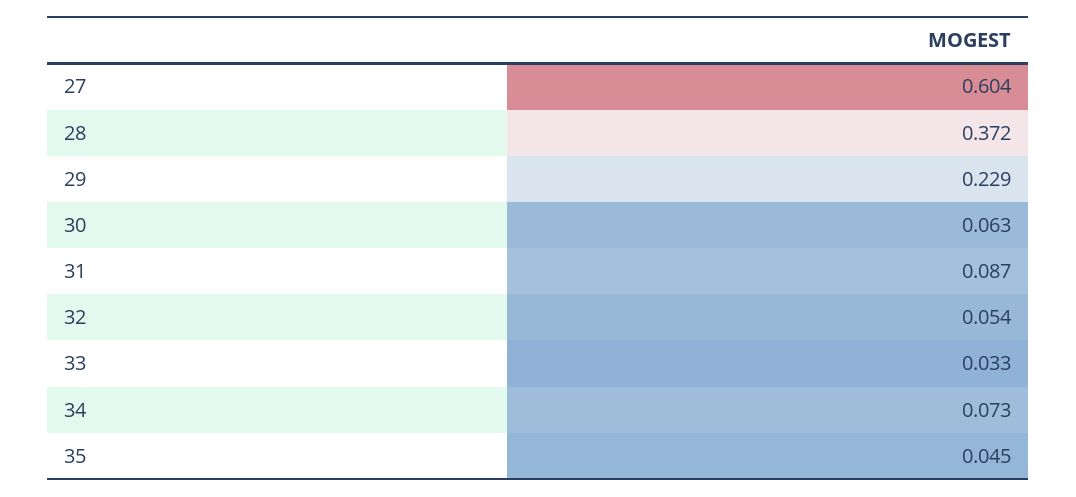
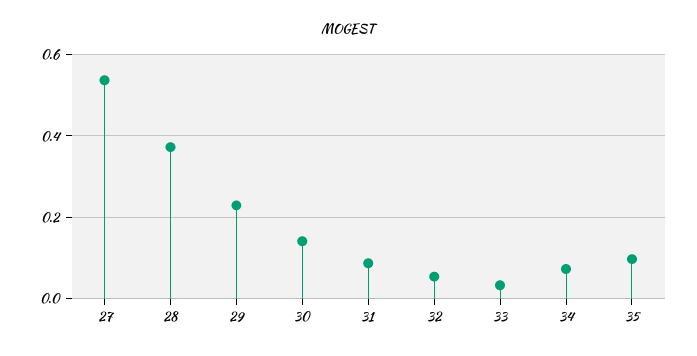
  {
-   "27": 0.604,
+   "27": 0.54,
    "28": 0.372,
    "29": 0.229,
-   "30": 0.063,
+   "30": 0.14,
    "31": 0.087,
    "32": 0.054,
    "33": 0.033,
    "34": 0.073,
-   "35": 0.045
+   "35": 0.1
  }

